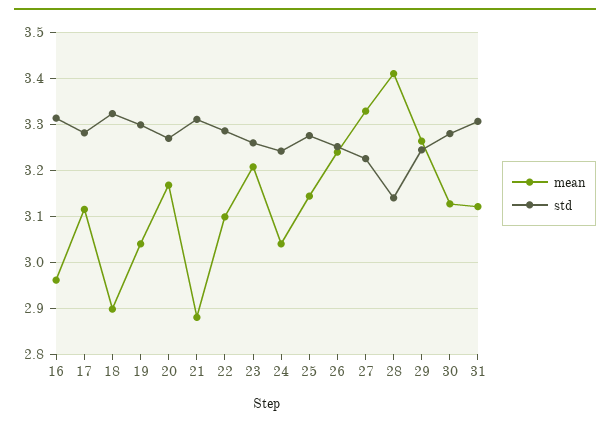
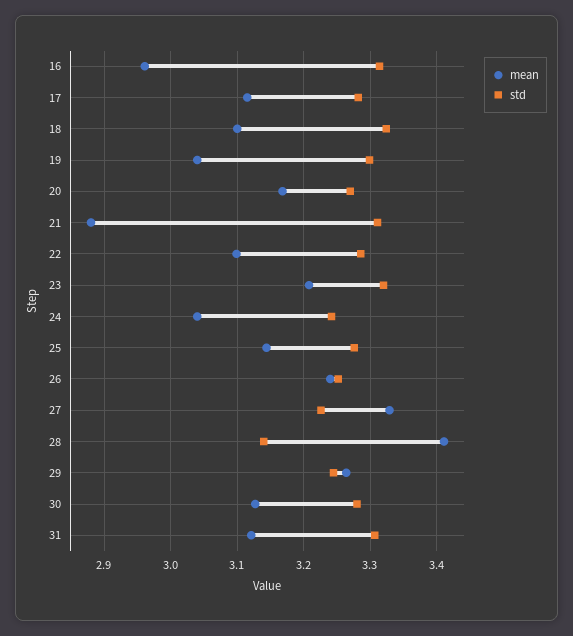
  {
    "mean": {
      "16": 2.96,
      "17": 3.12,
-     "18": 2.9,
+     "18": 3.1,
      "19": 3.04,
      "20": 3.17,
      "21": 2.88,
      "22": 3.1,
      "23": 3.21,
      "24": 3.04,
      "25": 3.14,
      "26": 3.24,
      "27": 3.33,
      "28": 3.41,
      "29": 3.26,
      "30": 3.13,
      "31": 3.12
    },
    "std": {
      "16": 3.31,
      "17": 3.28,
      "18": 3.32,
      "19": 3.3,
      "20": 3.27,
      "21": 3.31,
      "22": 3.29,
-     "23": 3.26,
+     "23": 3.32,
      "24": 3.24,
      "25": 3.28,
      "26": 3.25,
      "27": 3.23,
      "28": 3.14,
      "29": 3.25,
      "30": 3.28,
      "31": 3.31
    }
  }

